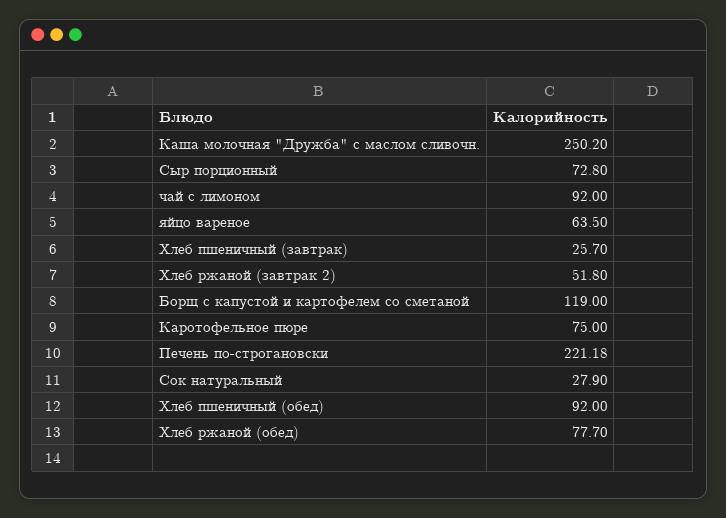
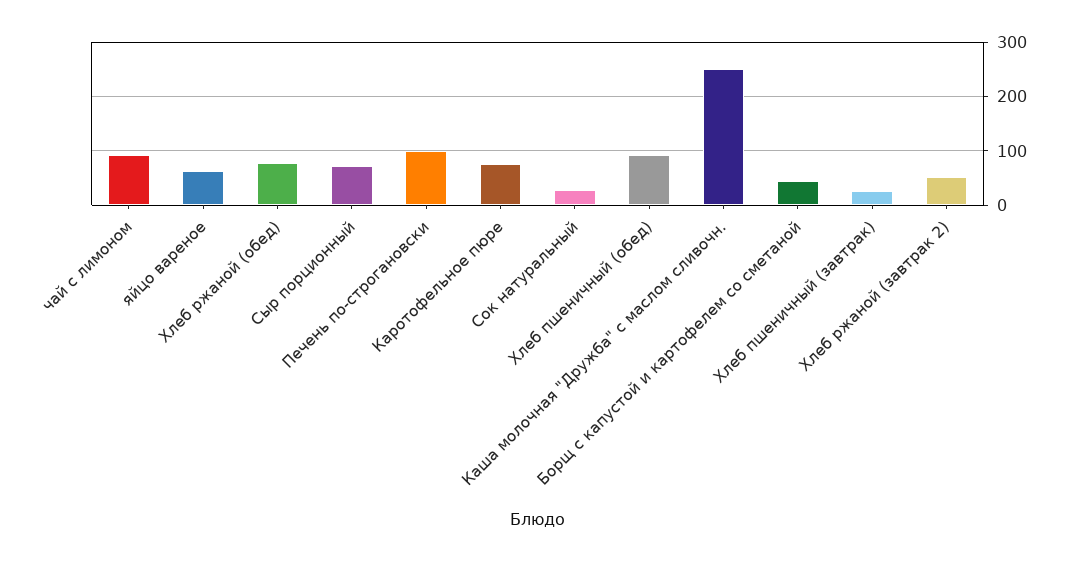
  {
    "Каша молочная \"Дружба\" с маслом сливочн.": 250.2,
    "Сыр порционный": 72.8,
    "чай с лимоном": 92,
    "яйцо вареное": 63.5,
    "Хлеб пшеничный (завтрак)": 25.7,
    "Хлеб ржаной (завтрак 2)": 51.8,
-   "Борщ с капустой и картофелем со сметаной": 119,
+   "Борщ с капустой и картофелем со сметаной": 40,
    "Каротофельное пюре": 75,
-   "Печень по-строгановски": 221.18,
+   "Печень по-строгановски": 100,
    "Сок натуральный": 27.9,
    "Хлеб пшеничный (обед)": 92,
    "Хлеб ржаной (обед)": 77.7
  }

